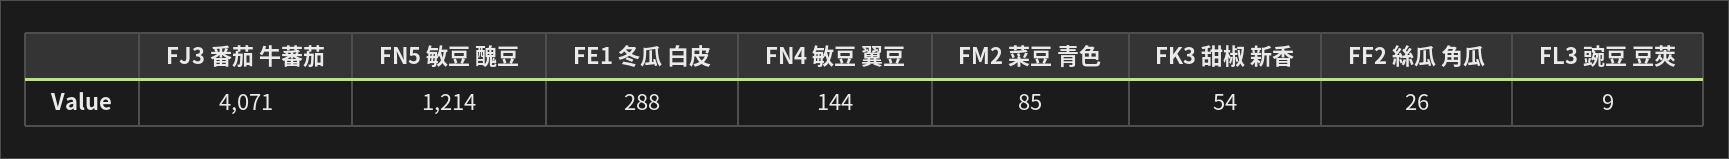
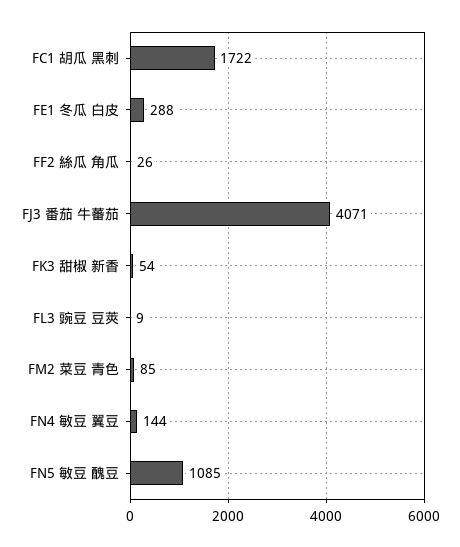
  {
    "FJ3 番茄 牛蕃茄": 4071,
-   "FN5 敏豆 醜豆": 1214,
+   "FN5 敏豆 醜豆": 1085,
    "FE1 冬瓜 白皮": 288,
    "FN4 敏豆 翼豆": 144,
    "FM2 菜豆 青色": 85,
    "FK3 甜椒 新香": 54,
    "FF2 絲瓜 角瓜": 26,
-   "FL3 豌豆 豆莢": 9
+   "FL3 豌豆 豆莢": 9,
+   "FC1 胡瓜 黑刺": 1722
  }

